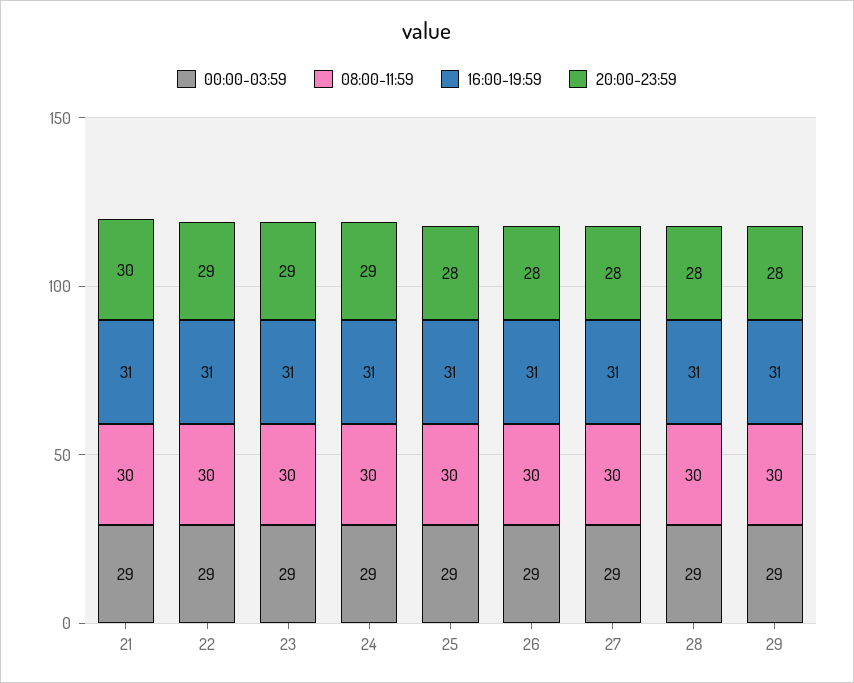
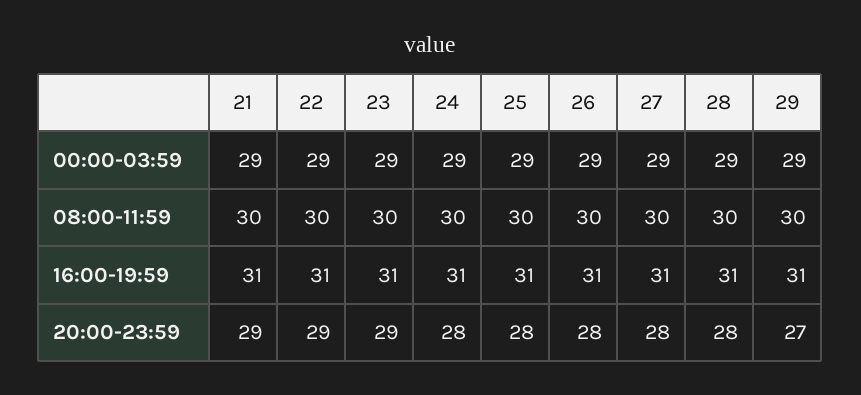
  {
    "00:00-03:59": {
      "21": 29,
      "22": 29,
      "23": 29,
      "24": 29,
      "25": 29,
      "26": 29,
      "27": 29,
      "28": 29,
      "29": 29
    },
    "08:00-11:59": {
      "21": 30,
      "22": 30,
      "23": 30,
      "24": 30,
      "25": 30,
      "26": 30,
      "27": 30,
      "28": 30,
      "29": 30
    },
    "16:00-19:59": {
      "21": 31,
      "22": 31,
      "23": 31,
      "24": 31,
      "25": 31,
      "26": 31,
      "27": 31,
      "28": 31,
      "29": 31
    },
    "20:00-23:59": {
-     "21": 30,
+     "21": 29,
      "22": 29,
      "23": 29,
-     "24": 29,
+     "24": 28,
      "25": 28,
      "26": 28,
      "27": 28,
      "28": 28,
-     "29": 28
+     "29": 27
    }
  }

